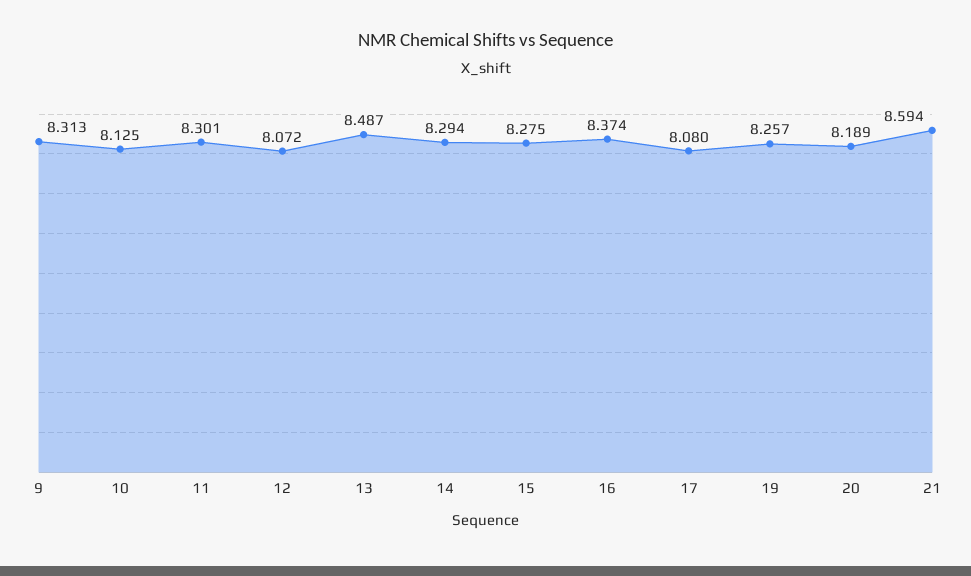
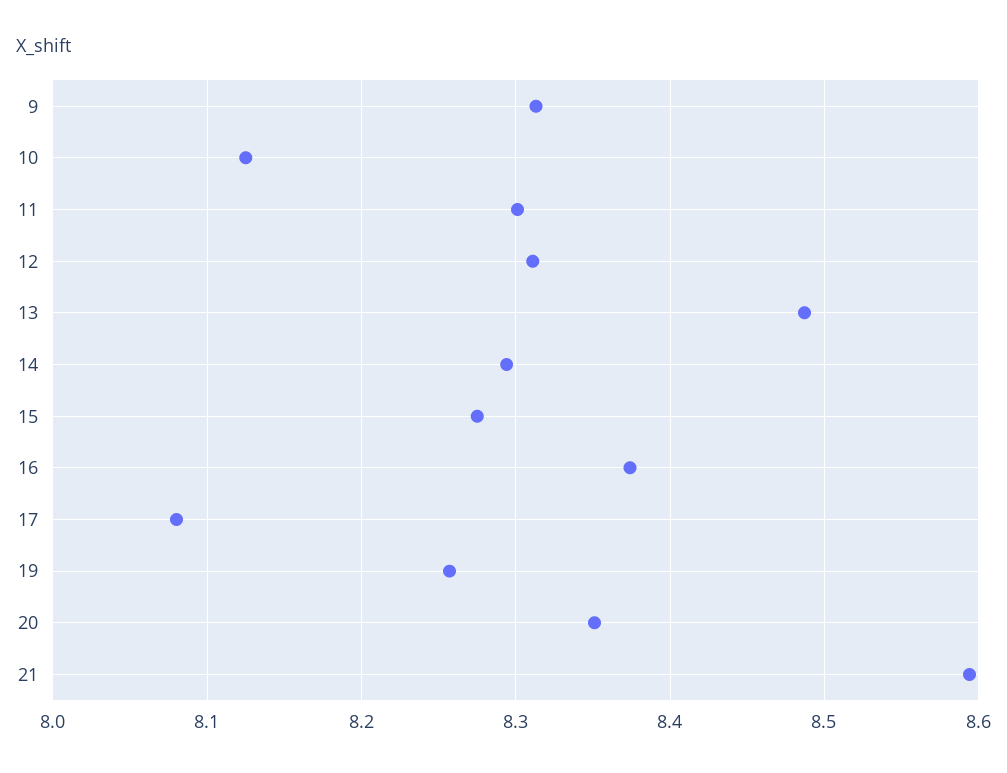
  {
    "9": 8.313,
    "10": 8.125,
    "11": 8.301,
-   "12": 8.072,
+   "12": 8.31,
    "13": 8.487,
    "14": 8.294,
    "15": 8.275,
    "16": 8.374,
    "17": 8.08,
    "19": 8.257,
-   "20": 8.189,
+   "20": 8.35,
    "21": 8.594
  }

